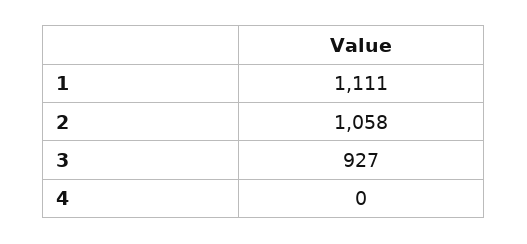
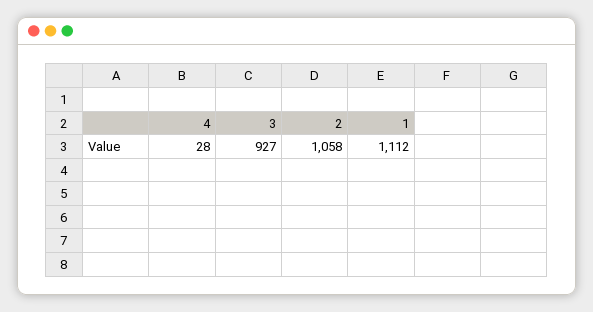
  {
-   "1": 1111,
+   "1": 1112,
    "2": 1058,
    "3": 927,
-   "4": 0
+   "4": 28
  }

